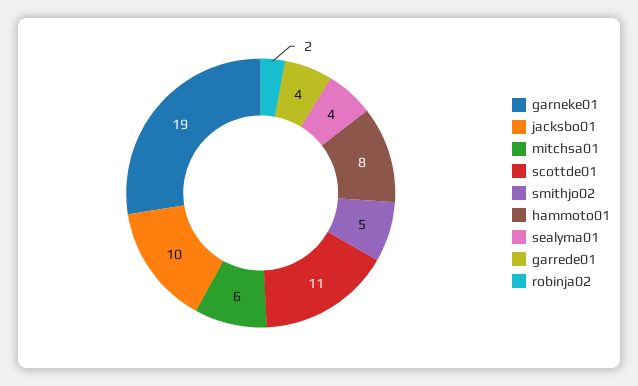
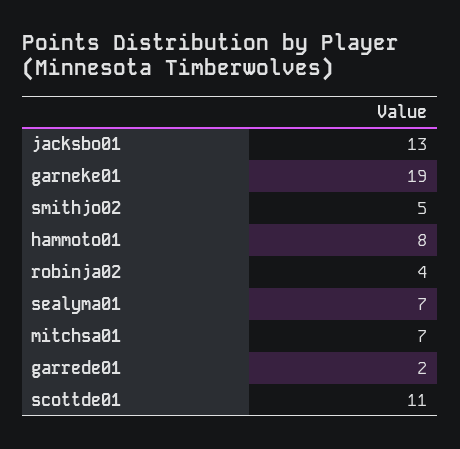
  {
    "garneke01": 19,
-   "jacksbo01": 10,
+   "jacksbo01": 13,
-   "mitchsa01": 6,
+   "mitchsa01": 7,
    "scottde01": 11,
    "smithjo02": 5,
    "hammoto01": 8,
-   "sealyma01": 4,
+   "sealyma01": 7,
-   "garrede01": 4,
+   "garrede01": 2,
-   "robinja02": 2
+   "robinja02": 4
  }

